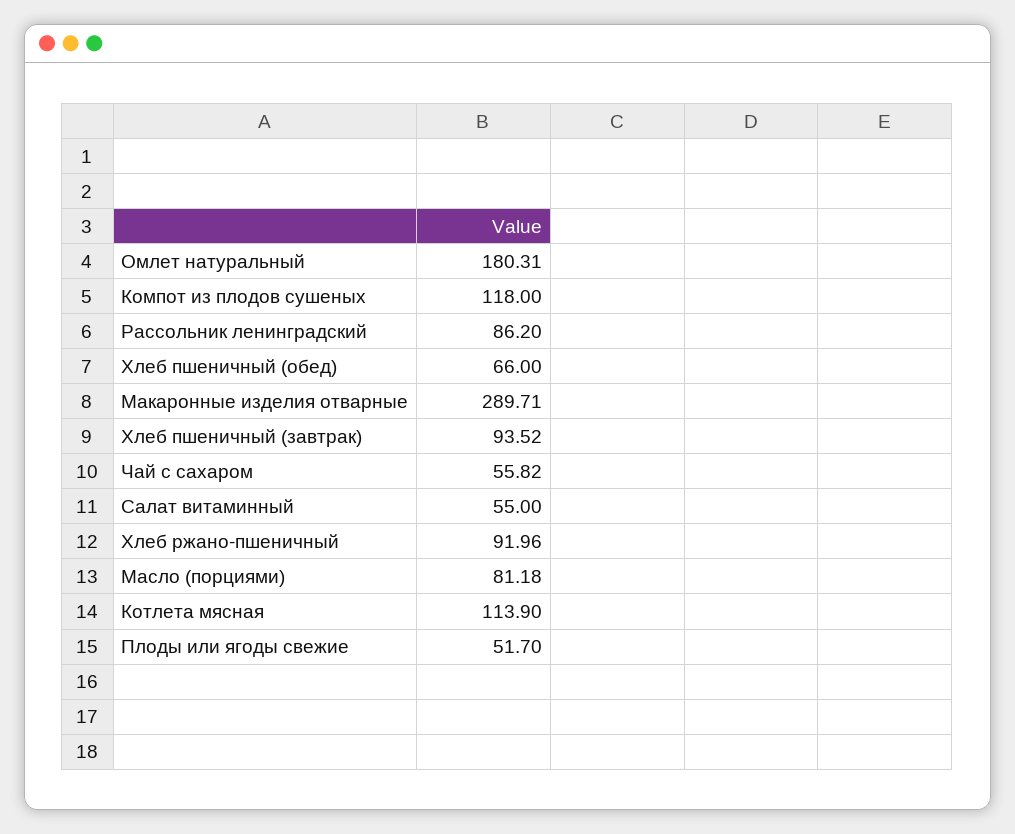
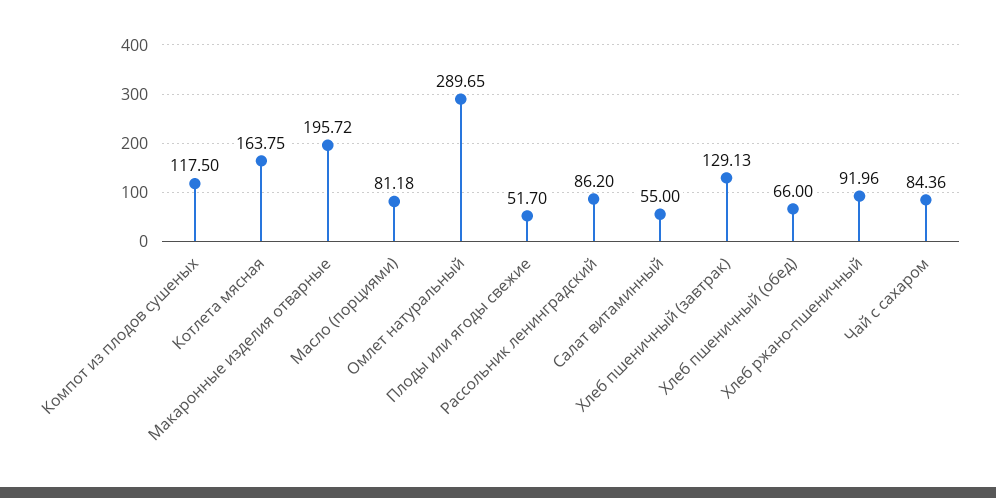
  {
-   "Омлет натуральный": 180.31,
+   "Омлет натуральный": 289.65,
-   "Компот из плодов сушеных": 118,
+   "Компот из плодов сушеных": 117.5,
    "Рассольник ленинградский": 86.2,
    "Хлеб пшеничный (обед)": 66,
-   "Макаронные изделия отварные": 289.71,
+   "Макаронные изделия отварные": 195.72,
-   "Хлеб пшеничный (завтрак)": 93.52,
+   "Хлеб пшеничный (завтрак)": 129.13,
-   "Чай с сахаром": 55.82,
+   "Чай с сахаром": 84.36,
    "Салат витаминный": 55,
    "Хлеб ржано-пшеничный": 91.96,
    "Масло (порциями)": 81.18,
-   "Котлета мясная": 113.9,
+   "Котлета мясная": 163.75,
    "Плоды или ягоды свежие": 51.7
  }

